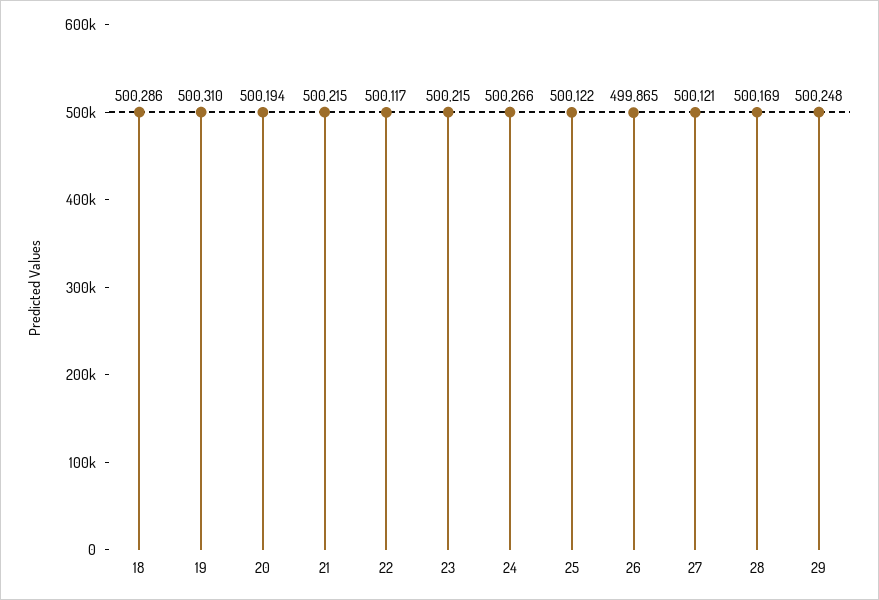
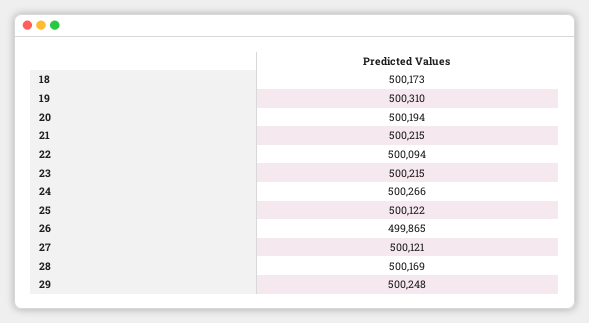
  {
-   "18": 500286,
+   "18": 500173,
    "19": 500310,
    "20": 500194,
    "21": 500215,
-   "22": 500117,
+   "22": 500094,
    "23": 500215,
    "24": 500266,
    "25": 500122,
    "26": 499865,
    "27": 500121,
    "28": 500169,
    "29": 500248
  }

